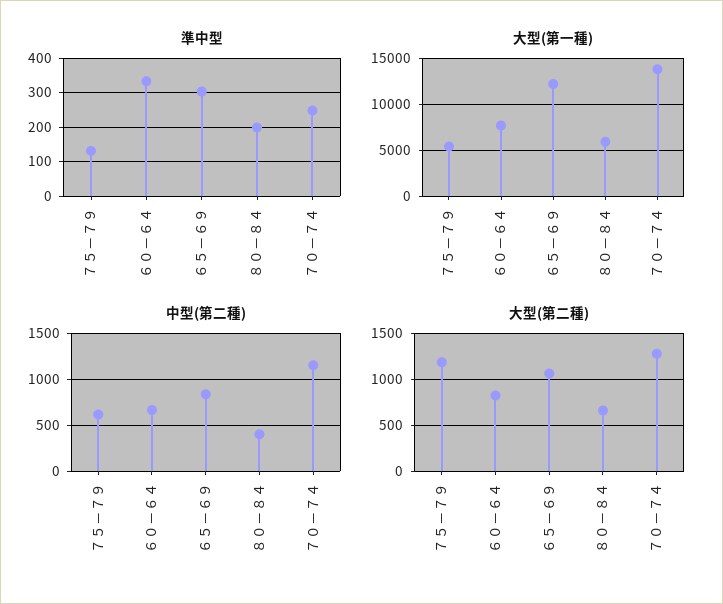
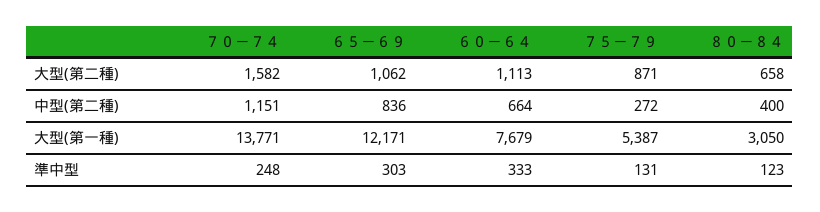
  {
    "準中型": {
      "７５－７９": 131,
      "６０－６４": 333,
      "６５－６９": 303,
-     "８０－８４": 200,
+     "８０－８４": 123,
      "７０－７４": 248
    },
    "大型(第一種)": {
      "７５－７９": 5387,
      "６０－６４": 7679,
      "６５－６９": 12171,
-     "８０－８４": 6000,
+     "８０－８４": 3050,
      "７０－７４": 13771
    },
    "中型(第二種)": {
-     "７５－７９": 600,
+     "７５－７９": 272,
      "６０－６４": 664,
      "６５－６９": 836,
      "８０－８４": 400,
      "７０－７４": 1151
    },
    "大型(第二種)": {
-     "７５－７９": 1200,
+     "７５－７９": 871,
-     "６０－６４": 800,
+     "６０－６４": 1113,
      "６５－６９": 1062,
      "８０－８４": 658,
-     "７０－７４": 1300
+     "７０－７４": 1582
    }
  }

